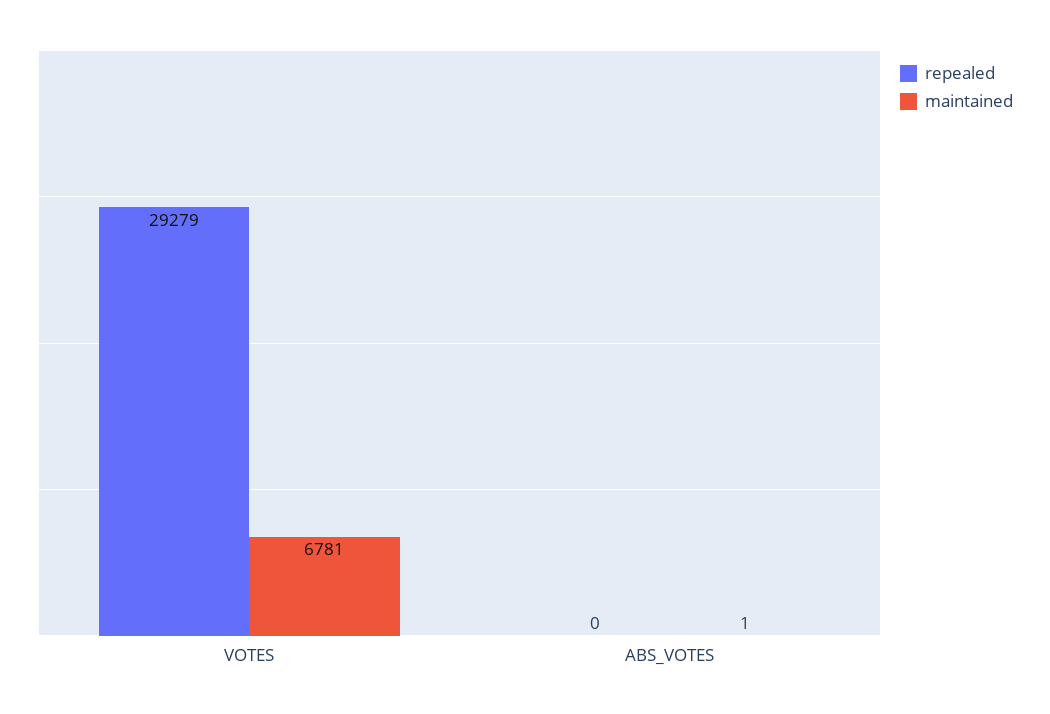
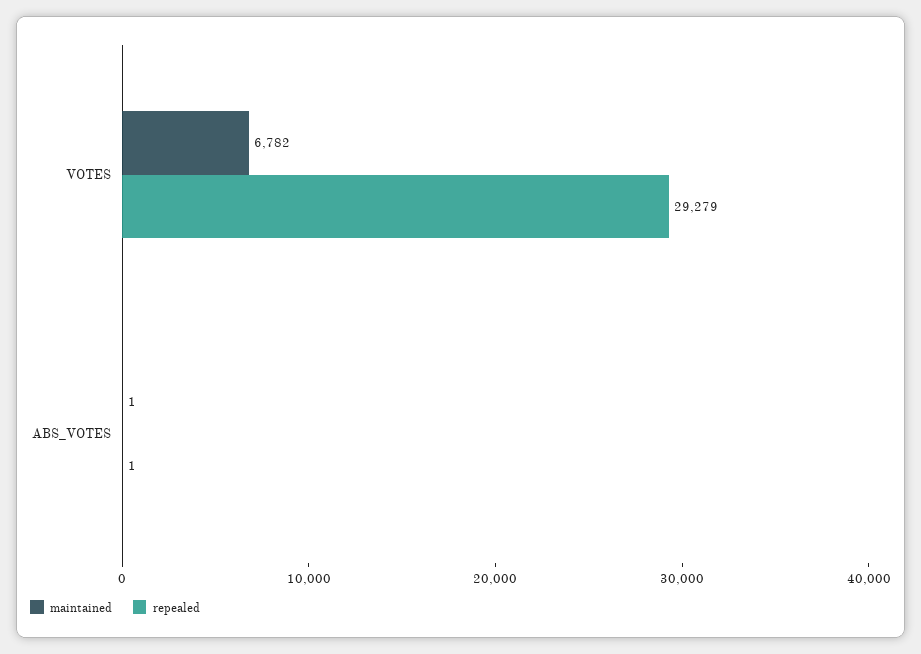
  {
    "repealed": {
      "VOTES": 29279,
-     "ABS_VOTES": 0
+     "ABS_VOTES": 1
    },
    "maintained": {
-     "VOTES": 6781,
+     "VOTES": 6782,
      "ABS_VOTES": 1
    }
  }

